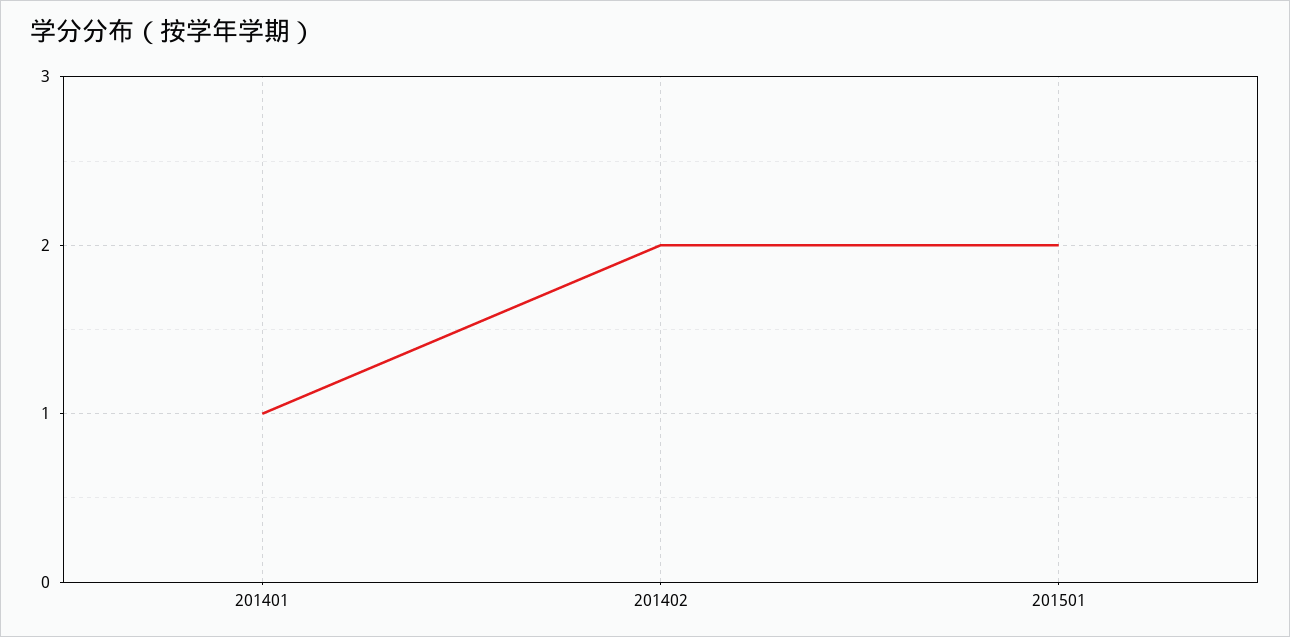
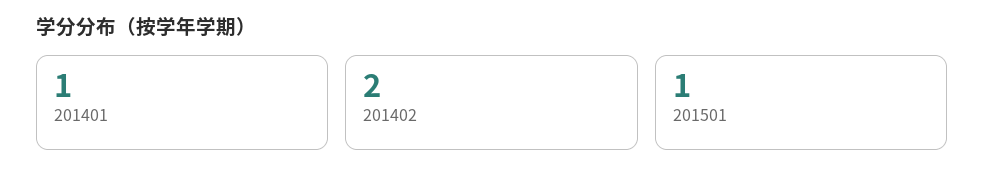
  {
    "201401": 1,
    "201402": 2,
-   "201501": 2
+   "201501": 1
  }

